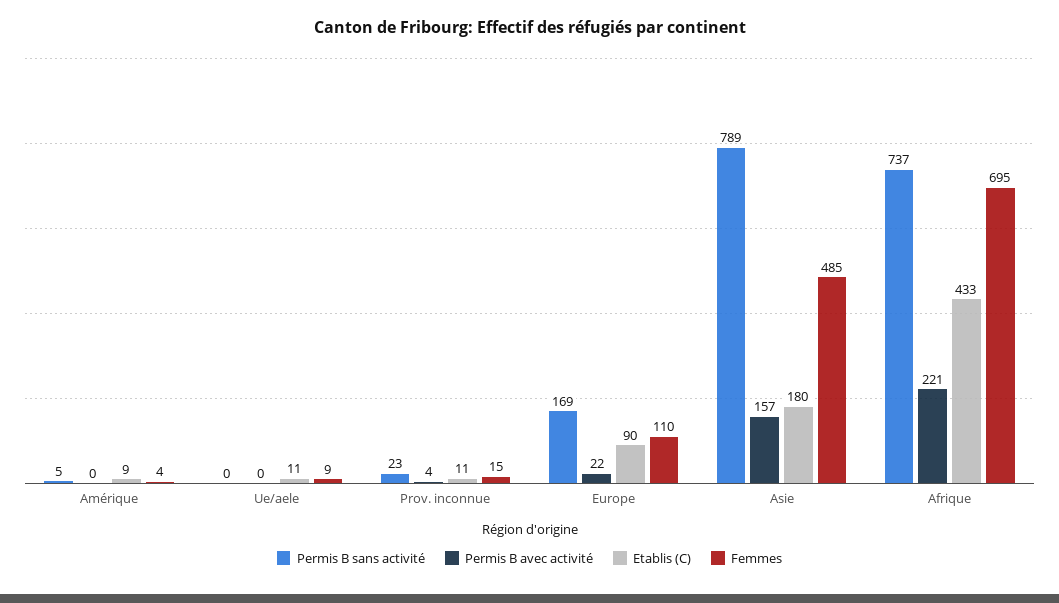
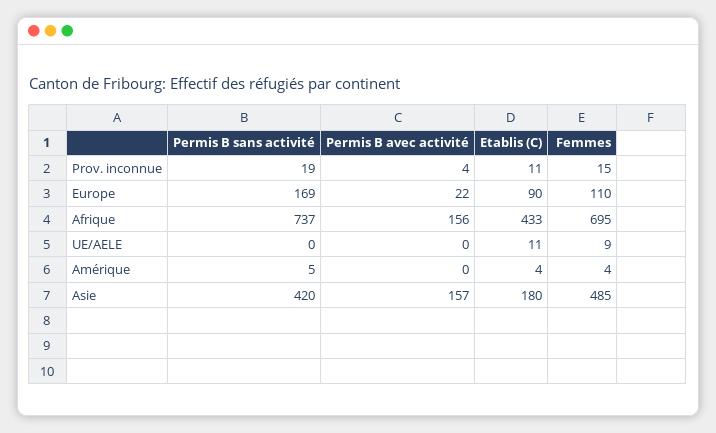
  {
    "Permis B sans activité": {
      "Amérique": 5,
      "Ue/aele": 0,
-     "Prov. inconnue": 23,
+     "Prov. inconnue": 19,
      "Europe": 169,
-     "Asie": 789,
+     "Asie": 420,
      "Afrique": 737
    },
    "Permis B avec activité": {
      "Amérique": 0,
      "Ue/aele": 0,
      "Prov. inconnue": 4,
      "Europe": 22,
      "Asie": 157,
-     "Afrique": 221
+     "Afrique": 156
    },
    "Etablis (C)": {
-     "Amérique": 9,
+     "Amérique": 4,
      "Ue/aele": 11,
      "Prov. inconnue": 11,
      "Europe": 90,
      "Asie": 180,
      "Afrique": 433
    },
    "Femmes": {
      "Amérique": 4,
      "Ue/aele": 9,
      "Prov. inconnue": 15,
      "Europe": 110,
      "Asie": 485,
      "Afrique": 695
    }
  }

